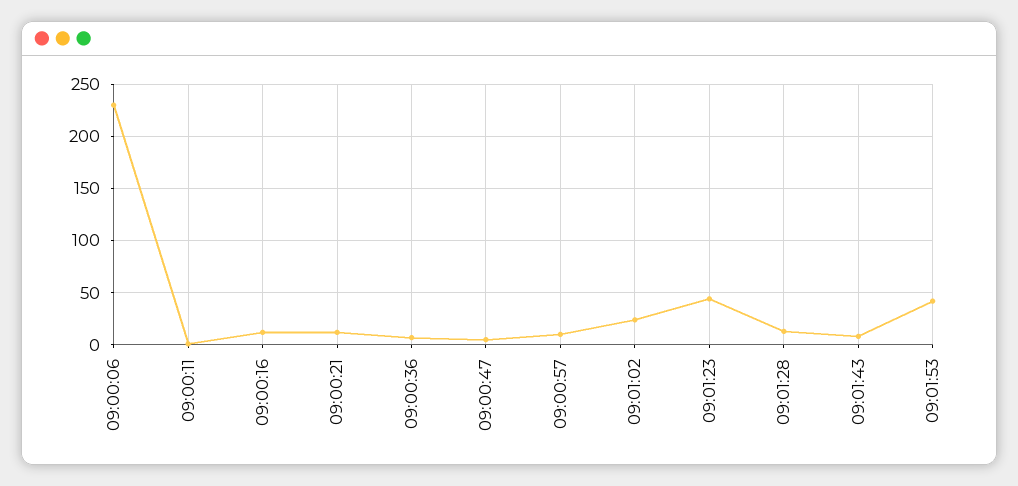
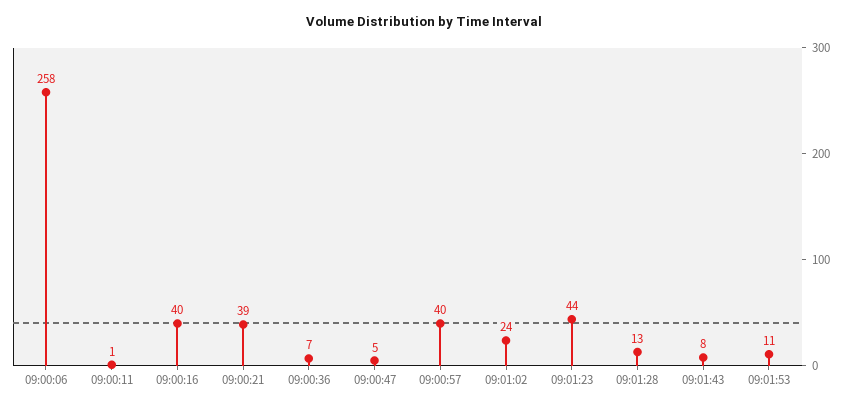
  {
-   "09:00:06": 230,
+   "09:00:06": 258,
    "09:00:11": 1,
-   "09:00:16": 10,
+   "09:00:16": 40,
-   "09:00:21": 10,
+   "09:00:21": 39,
    "09:00:36": 7,
    "09:00:47": 5,
-   "09:00:57": 10,
+   "09:00:57": 40,
    "09:01:02": 24,
    "09:01:23": 44,
    "09:01:28": 13,
    "09:01:43": 8,
-   "09:01:53": 40
+   "09:01:53": 11
  }

